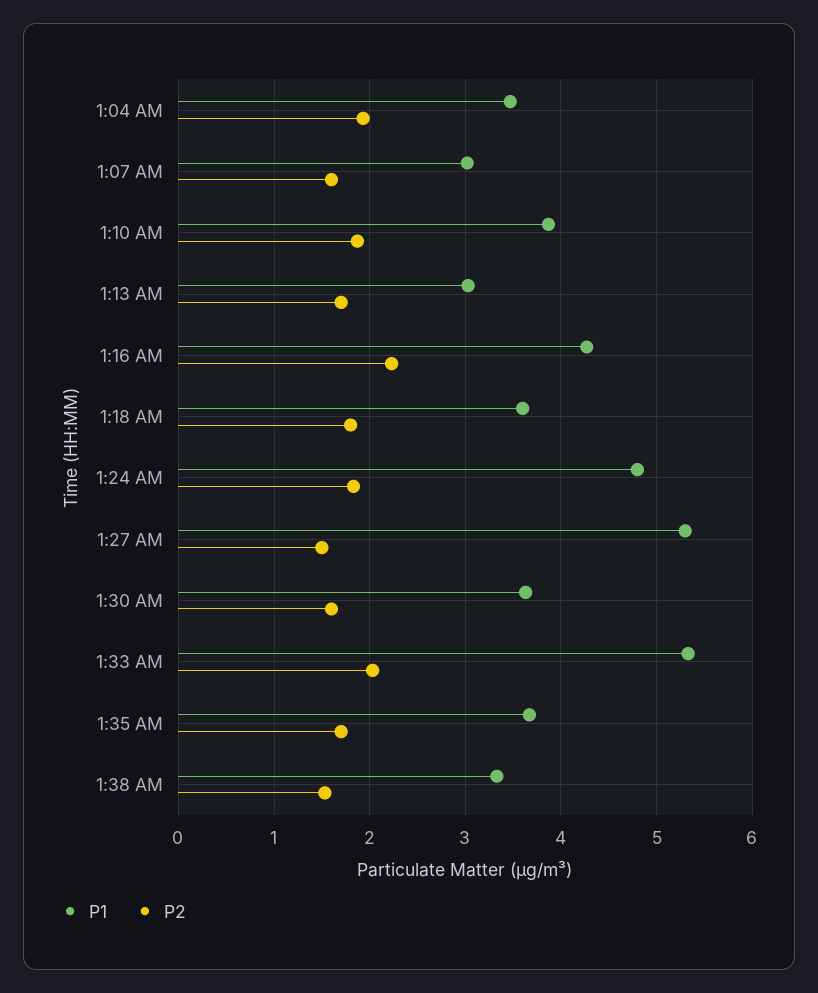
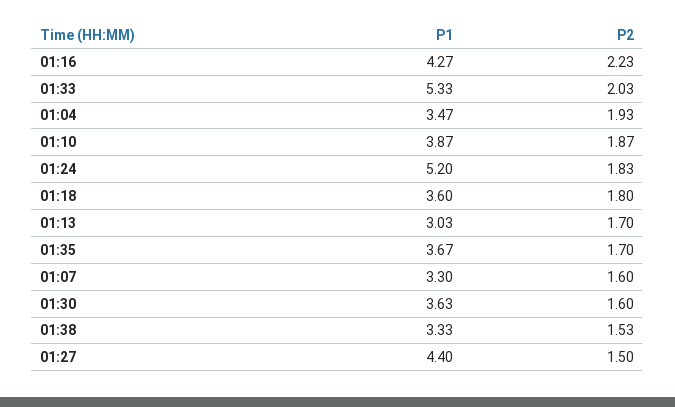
  {
    "P1": {
      "1:04 AM": 3.47,
-     "1:07 AM": 3,
+     "1:07 AM": 3.3,
      "1:10 AM": 3.87,
      "1:13 AM": 3.03,
      "1:16 AM": 4.27,
      "1:18 AM": 3.6,
-     "1:24 AM": 4.8,
+     "1:24 AM": 5.2,
-     "1:27 AM": 5.3,
+     "1:27 AM": 4.4,
      "1:30 AM": 3.63,
      "1:33 AM": 5.33,
      "1:35 AM": 3.67,
      "1:38 AM": 3.33
    },
    "P2": {
      "1:04 AM": 1.93,
      "1:07 AM": 1.6,
      "1:10 AM": 1.87,
      "1:13 AM": 1.7,
      "1:16 AM": 2.23,
      "1:18 AM": 1.8,
      "1:24 AM": 1.83,
      "1:27 AM": 1.5,
      "1:30 AM": 1.6,
      "1:33 AM": 2.03,
      "1:35 AM": 1.7,
      "1:38 AM": 1.53
    }
  }

